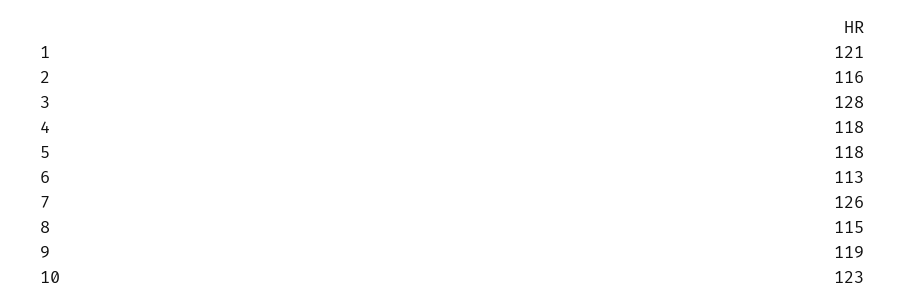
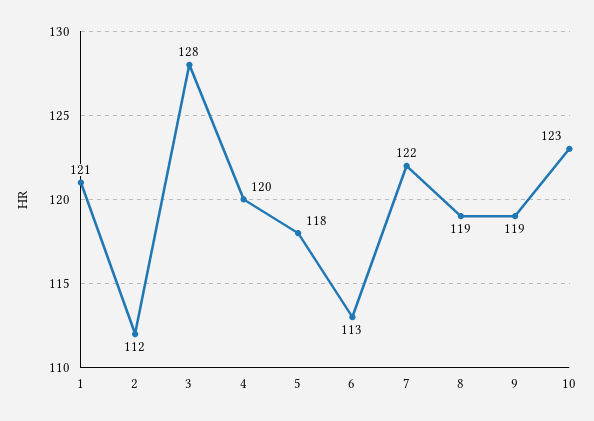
  {
    "1": 121,
-   "2": 116,
+   "2": 112,
    "3": 128,
-   "4": 118,
+   "4": 120,
    "5": 118,
    "6": 113,
-   "7": 126,
+   "7": 122,
-   "8": 115,
+   "8": 119,
    "9": 119,
    "10": 123
  }

